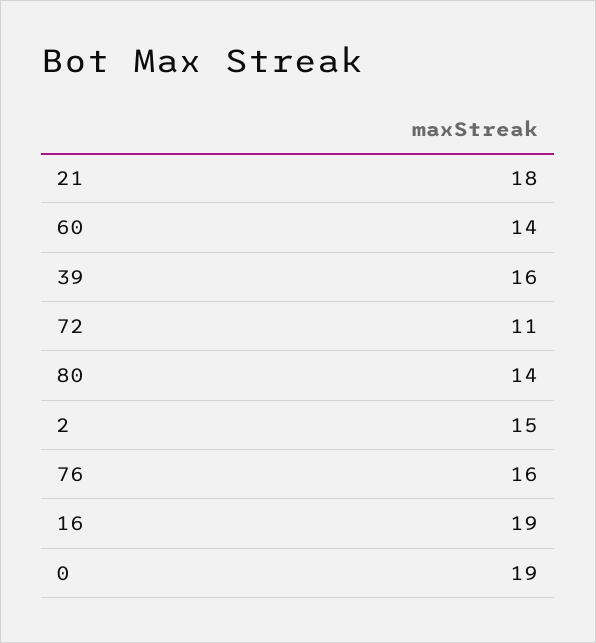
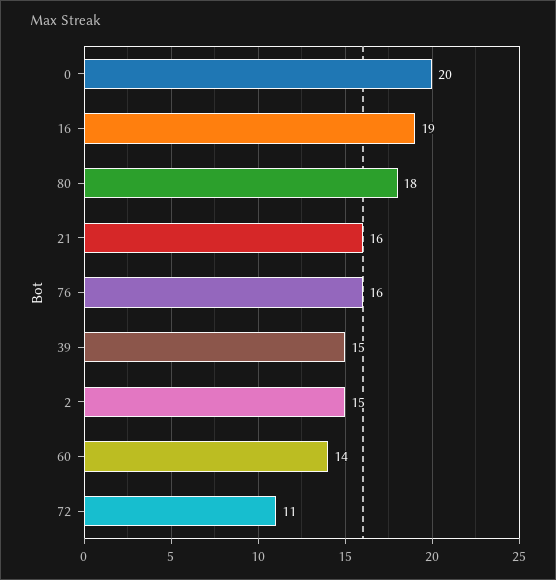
  {
-   "21": 18,
+   "21": 16,
    "60": 14,
-   "39": 16,
+   "39": 15,
    "72": 11,
-   "80": 14,
+   "80": 18,
    "2": 15,
    "76": 16,
    "16": 19,
-   "0": 19
+   "0": 20
  }

